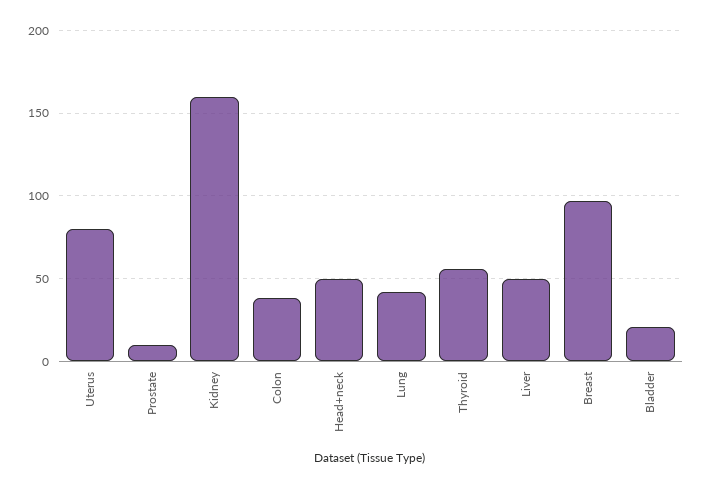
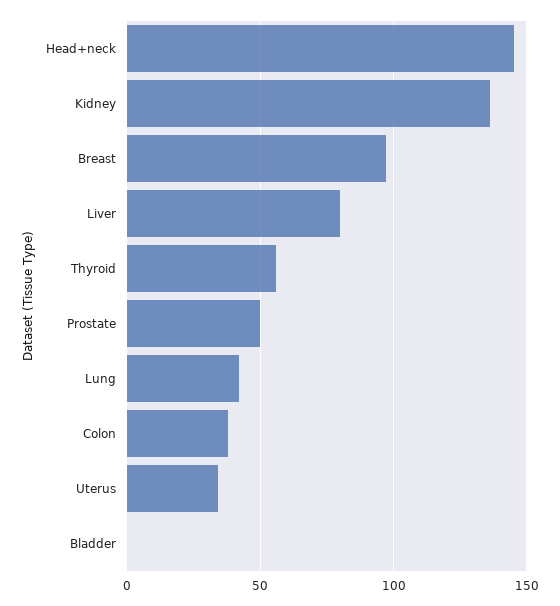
  {
-   "Uterus": 80,
+   "Uterus": 35,
-   "Prostate": 10,
+   "Prostate": 50,
-   "Kidney": 160,
+   "Kidney": 135,
    "Colon": 40,
-   "Head+neck": 50,
+   "Head+neck": 145,
    "Lung": 40,
    "Thyroid": 55,
-   "Liver": 50,
+   "Liver": 80,
    "Breast": 95,
-   "Bladder": 20
+   "Bladder": 0
  }

